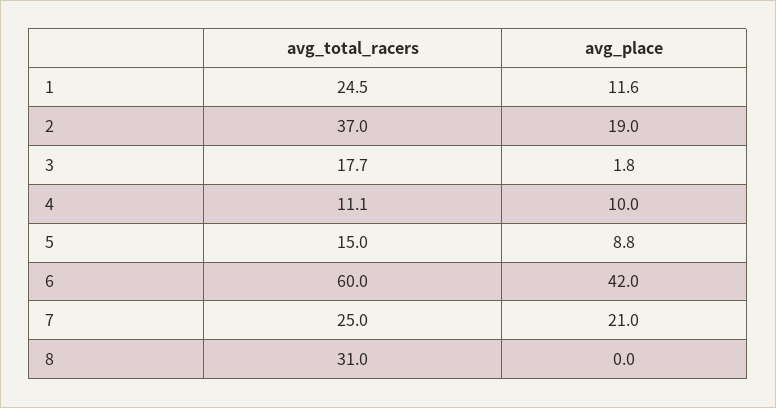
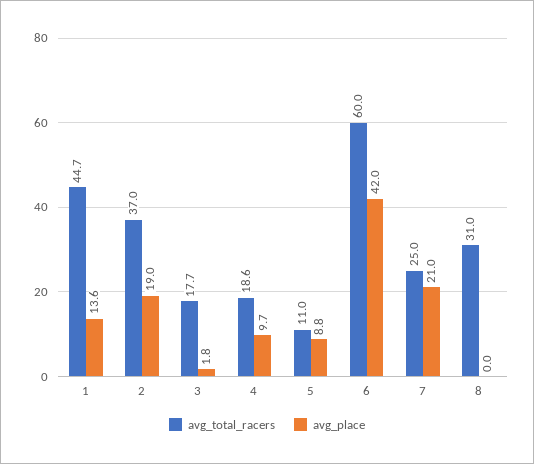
  {
    "avg_total_racers": {
-     "1": 24.5,
+     "1": 44.7,
      "2": 37,
      "3": 17.7,
-     "4": 11.1,
+     "4": 18.6,
-     "5": 15,
+     "5": 11,
      "6": 60,
      "7": 25,
      "8": 31
    },
    "avg_place": {
-     "1": 11.6,
+     "1": 13.6,
      "2": 19,
      "3": 1.8,
-     "4": 10,
+     "4": 9.7,
      "5": 8.8,
      "6": 42,
      "7": 21,
      "8": 0
    }
  }

